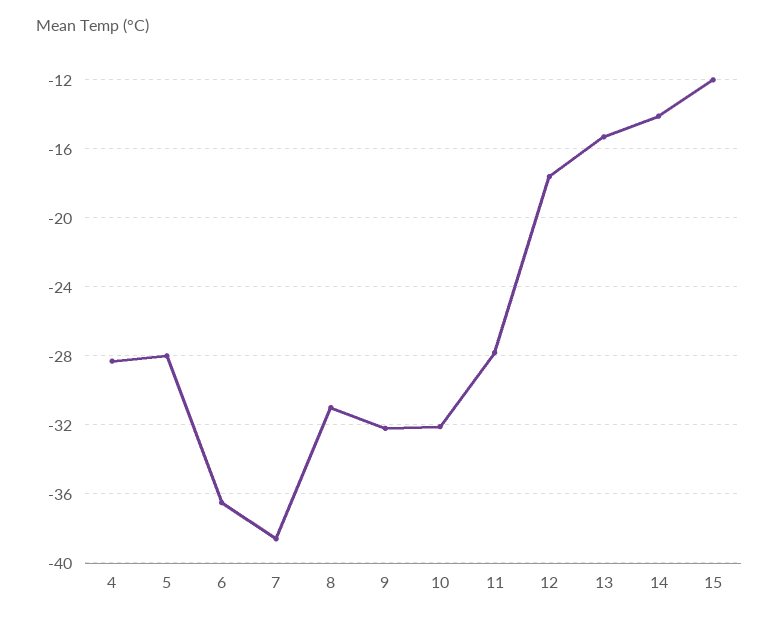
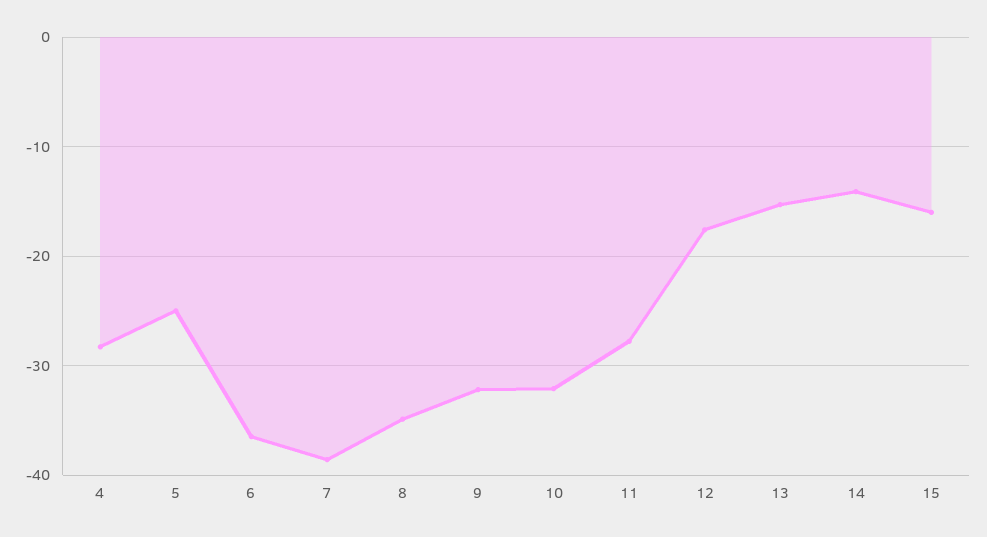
  {
    "4": -28.5,
-   "5": -28,
+   "5": -25,
    "6": -36.5,
    "7": -38.5,
-   "8": -31,
+   "8": -35,
    "9": -32,
    "10": -32,
    "11": -28,
    "12": -17.5,
    "13": -15.5,
    "14": -14,
-   "15": -12
+   "15": -16
  }

